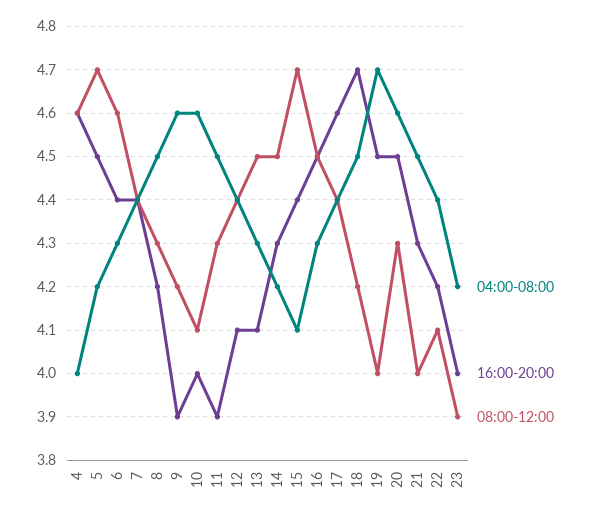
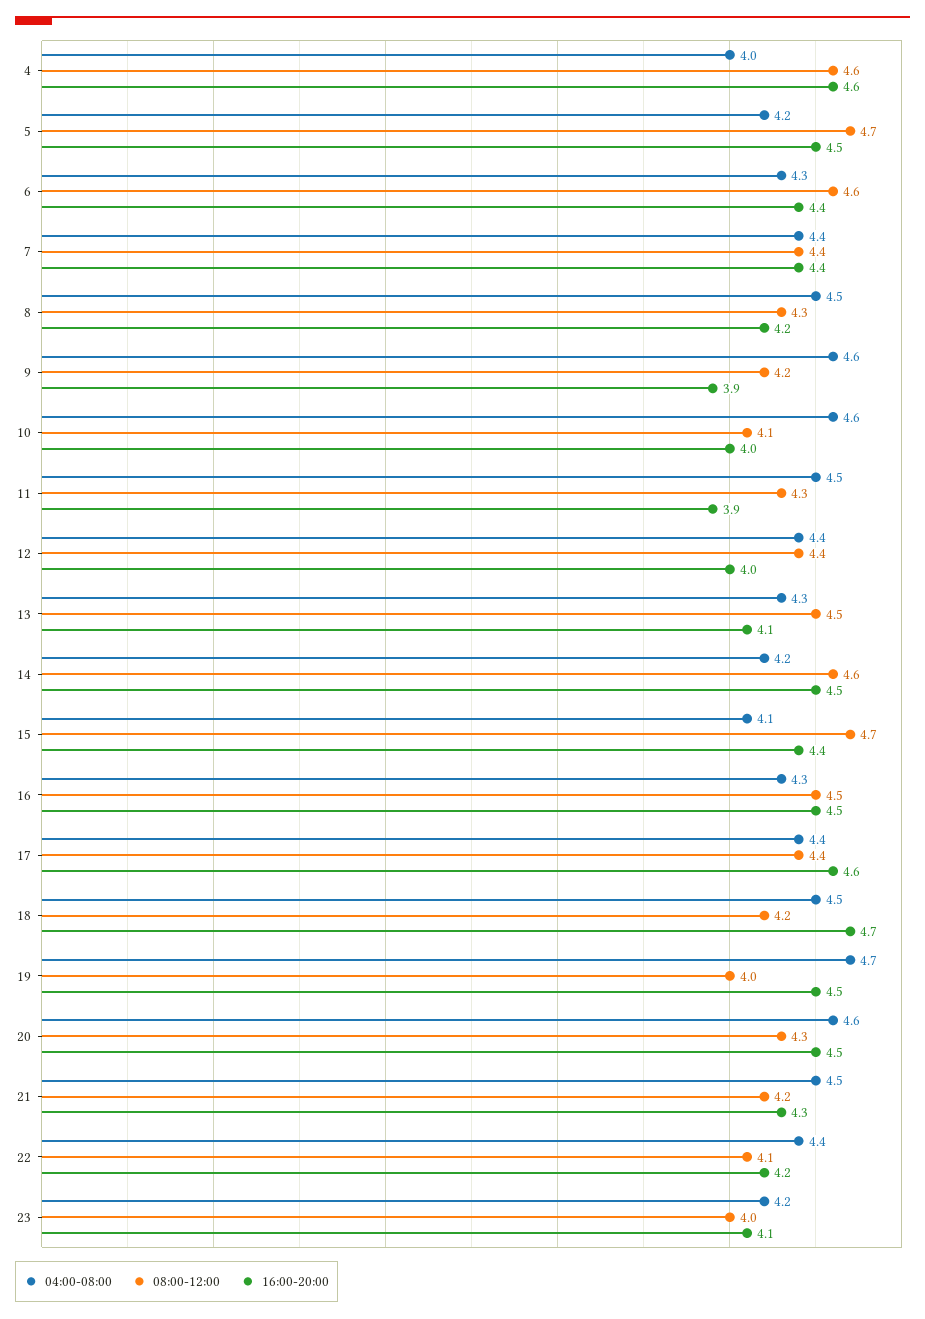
  {
    "04:00-08:00": {
      "4": 4,
      "5": 4.2,
      "6": 4.3,
      "7": 4.4,
      "8": 4.5,
      "9": 4.6,
      "10": 4.6,
      "11": 4.5,
      "12": 4.4,
      "13": 4.3,
      "14": 4.2,
      "15": 4.1,
      "16": 4.3,
      "17": 4.4,
      "18": 4.5,
      "19": 4.7,
      "20": 4.6,
      "21": 4.5,
      "22": 4.4,
      "23": 4.2
    },
    "16:00-20:00": {
      "4": 4.6,
      "5": 4.5,
      "6": 4.4,
      "7": 4.4,
      "8": 4.2,
      "9": 3.9,
      "10": 4,
      "11": 3.9,
-     "12": 4.1,
+     "12": 4,
      "13": 4.1,
-     "14": 4.3,
+     "14": 4.5,
      "15": 4.4,
      "16": 4.5,
      "17": 4.6,
      "18": 4.7,
      "19": 4.5,
      "20": 4.5,
      "21": 4.3,
      "22": 4.2,
-     "23": 4
+     "23": 4.1
    },
    "08:00-12:00": {
      "4": 4.6,
      "5": 4.7,
      "6": 4.6,
      "7": 4.4,
      "8": 4.3,
      "9": 4.2,
      "10": 4.1,
      "11": 4.3,
      "12": 4.4,
      "13": 4.5,
-     "14": 4.5,
+     "14": 4.6,
      "15": 4.7,
      "16": 4.5,
      "17": 4.4,
      "18": 4.2,
      "19": 4,
      "20": 4.3,
-     "21": 4,
+     "21": 4.2,
      "22": 4.1,
-     "23": 3.9
+     "23": 4
    }
  }

